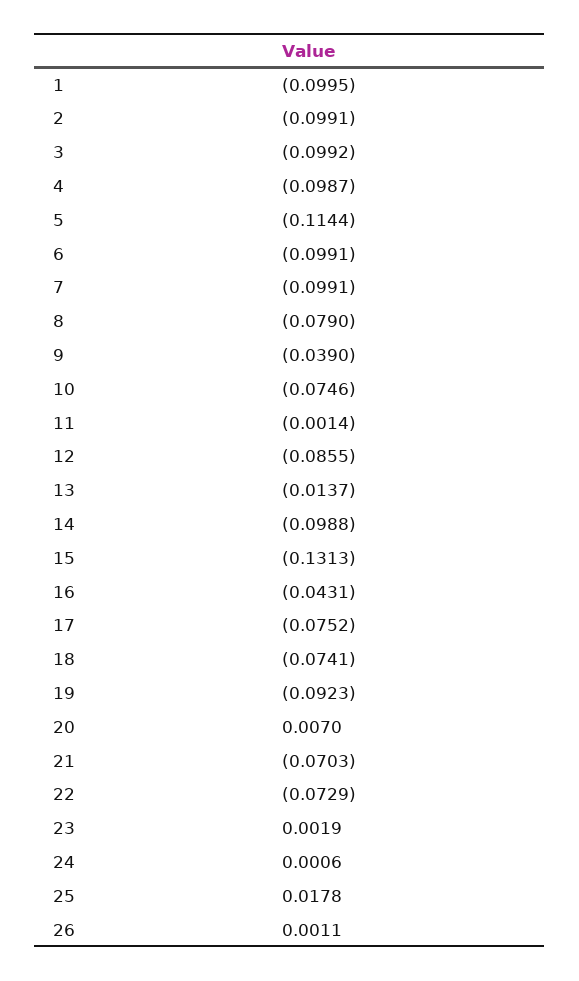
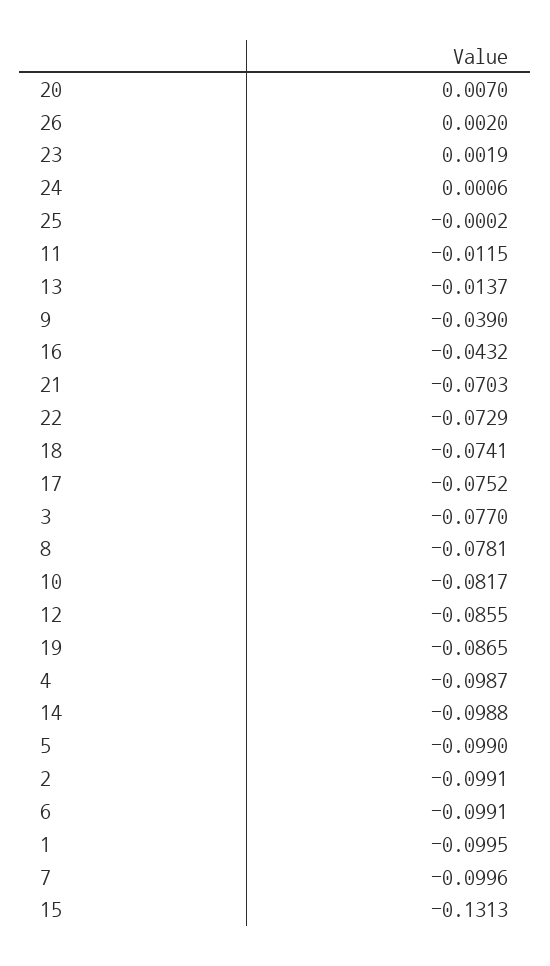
  {
    "1": -0.0995,
    "2": -0.0991,
-   "3": -0.0992,
+   "3": -0.077,
    "4": -0.0987,
-   "5": -0.1144,
+   "5": -0.099,
    "6": -0.0991,
-   "7": -0.0991,
+   "7": -0.0996,
-   "8": -0.079,
+   "8": -0.0781,
    "9": -0.039,
-   "10": -0.0746,
+   "10": -0.0817,
-   "11": -0.0014,
+   "11": -0.0115,
    "12": -0.0855,
    "13": -0.0137,
    "14": -0.0988,
    "15": -0.1313,
-   "16": -0.0431,
+   "16": -0.0432,
    "17": -0.0752,
    "18": -0.0741,
-   "19": -0.0923,
+   "19": -0.0865,
    "20": 0.007,
    "21": -0.0703,
    "22": -0.0729,
    "23": 0.0019,
    "24": 0.0006,
-   "25": 0.0178,
+   "25": -0.0002,
-   "26": 0.0011
+   "26": 0.002
  }

